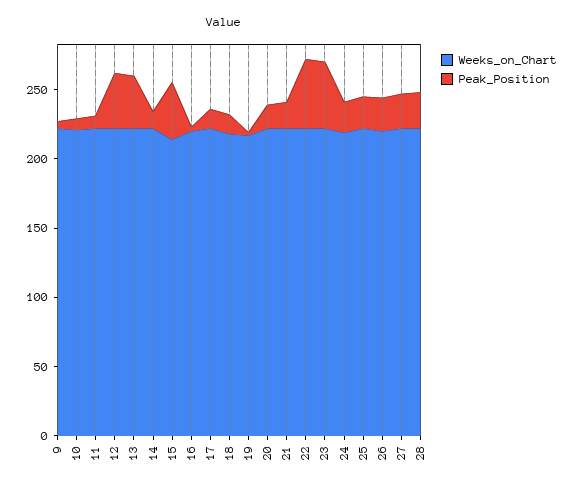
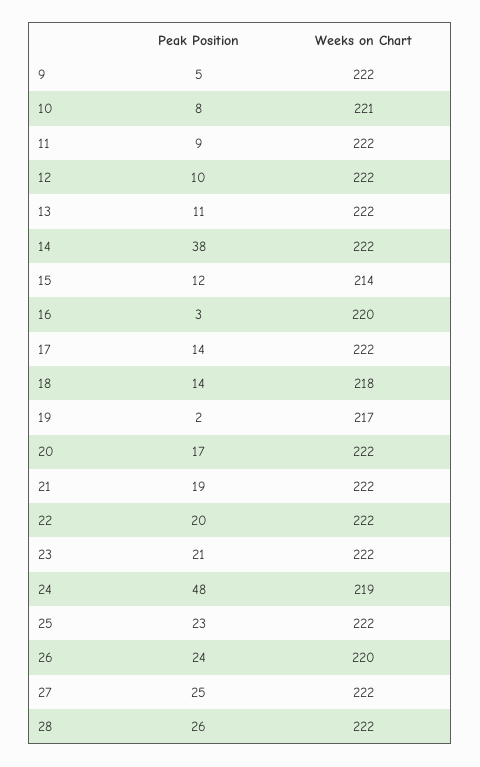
  {
    "Weeks_on_Chart": {
      "9": 222,
      "10": 221,
      "11": 222,
      "12": 222,
      "13": 222,
      "14": 222,
      "15": 214,
      "16": 220,
      "17": 222,
      "18": 218,
      "19": 217,
      "20": 222,
      "21": 222,
      "22": 222,
      "23": 222,
      "24": 219,
      "25": 222,
      "26": 220,
      "27": 222,
      "28": 222
    },
    "Peak_Position": {
      "9": 5,
      "10": 8,
      "11": 9,
-     "12": 40,
+     "12": 10,
-     "13": 40,
+     "13": 11,
-     "14": 10,
+     "14": 38,
-     "15": 40,
+     "15": 12,
      "16": 3,
      "17": 14,
      "18": 14,
      "19": 2,
      "20": 17,
      "21": 19,
-     "22": 50,
+     "22": 20,
-     "23": 50,
+     "23": 21,
-     "24": 20,
+     "24": 48,
      "25": 23,
      "26": 24,
      "27": 25,
      "28": 26
    }
  }

